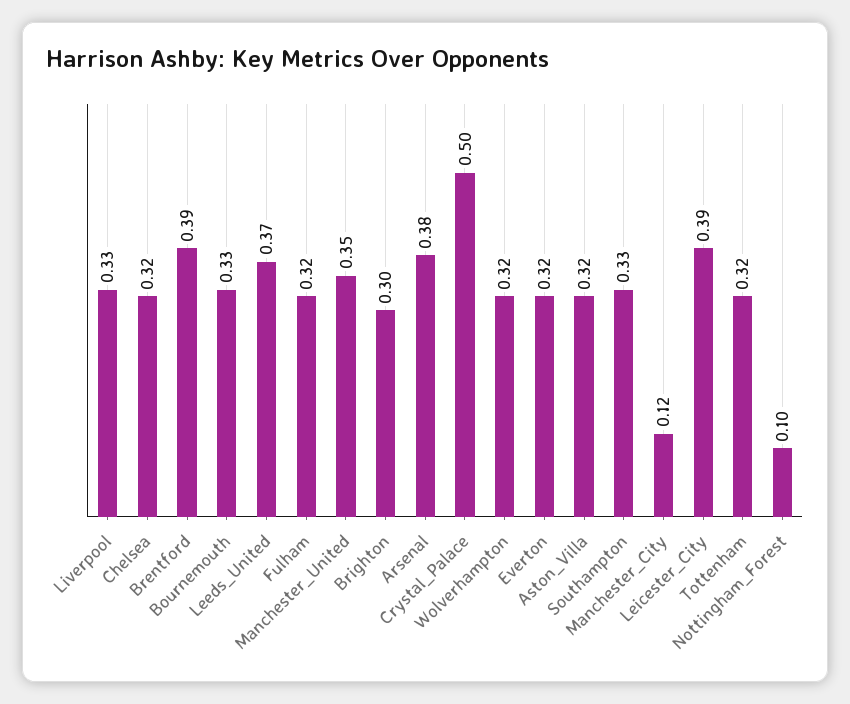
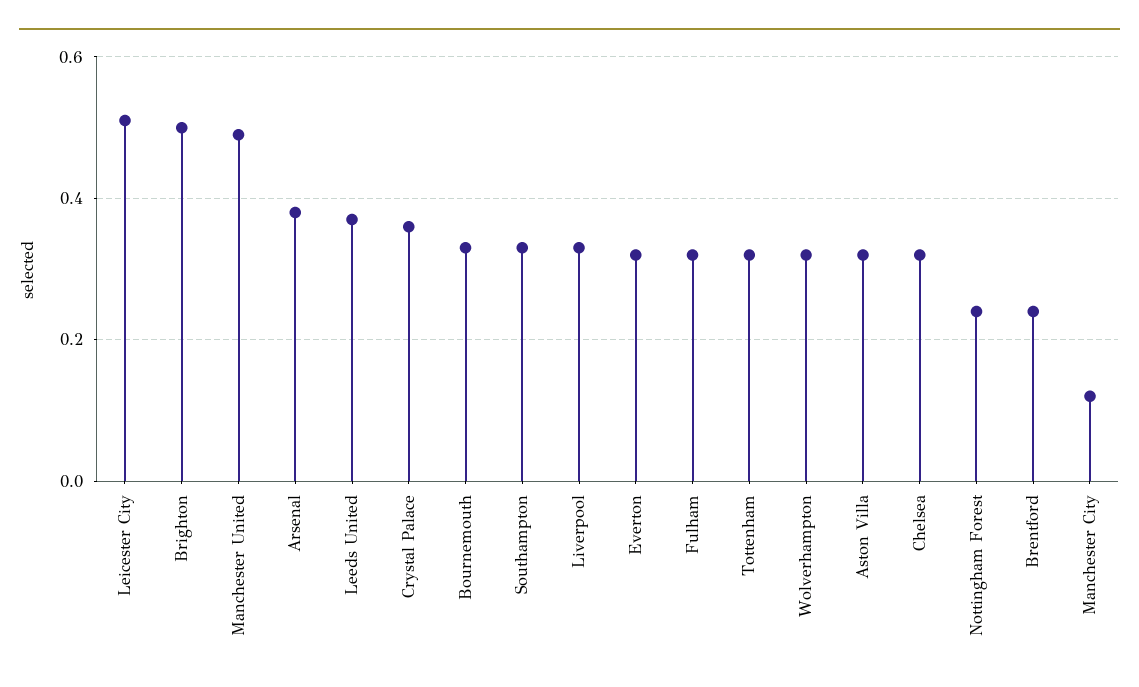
  {
    "Liverpool": 0.33,
    "Chelsea": 0.32,
-   "Brentford": 0.39,
+   "Brentford": 0.25,
    "Bournemouth": 0.33,
    "Leeds_United": 0.37,
    "Fulham": 0.32,
-   "Manchester_United": 0.35,
+   "Manchester_United": 0.5,
-   "Brighton": 0.3,
+   "Brighton": 0.5,
    "Arsenal": 0.38,
-   "Crystal_Palace": 0.5,
+   "Crystal_Palace": 0.35,
    "Wolverhampton": 0.32,
    "Everton": 0.32,
    "Aston_Villa": 0.32,
    "Southampton": 0.33,
    "Manchester_City": 0.12,
-   "Leicester_City": 0.39,
+   "Leicester_City": 0.5,
    "Tottenham": 0.32,
-   "Nottingham_Forest": 0.1
+   "Nottingham_Forest": 0.25
  }

